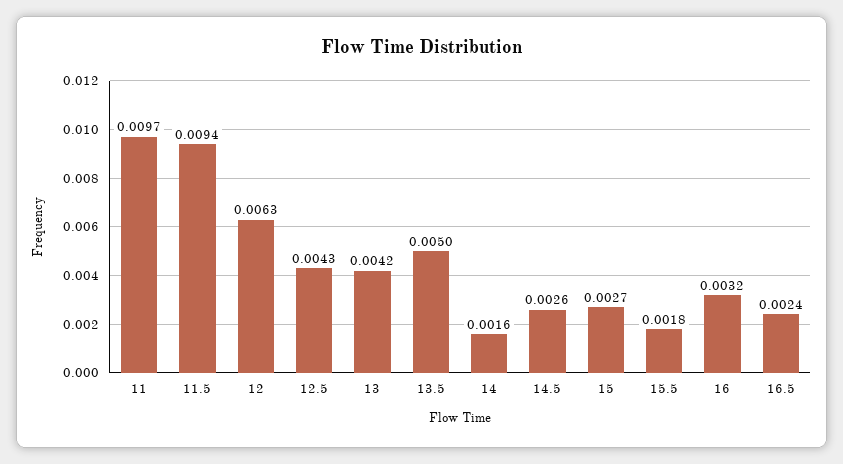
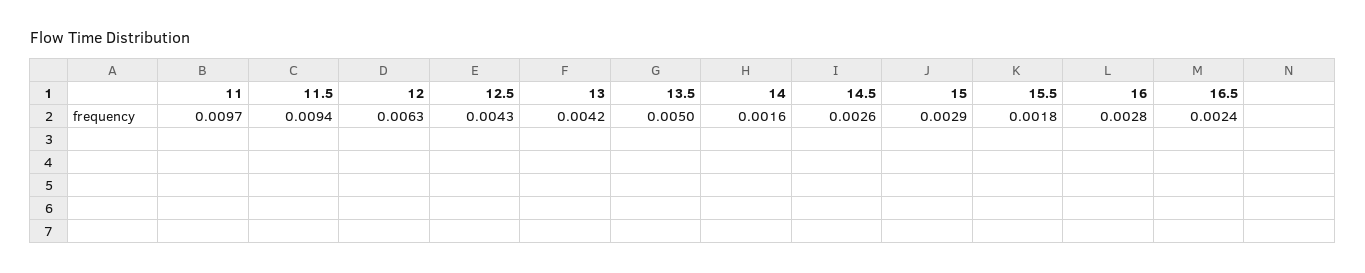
  {
    "11": 0.0097,
    "11.5": 0.0094,
    "12": 0.0063,
    "12.5": 0.0043,
    "13": 0.0042,
    "13.5": 0.005,
    "14": 0.0016,
    "14.5": 0.0026,
-   "15": 0.0027,
+   "15": 0.0029,
    "15.5": 0.0018,
-   "16": 0.0032,
+   "16": 0.0028,
    "16.5": 0.0024
  }

